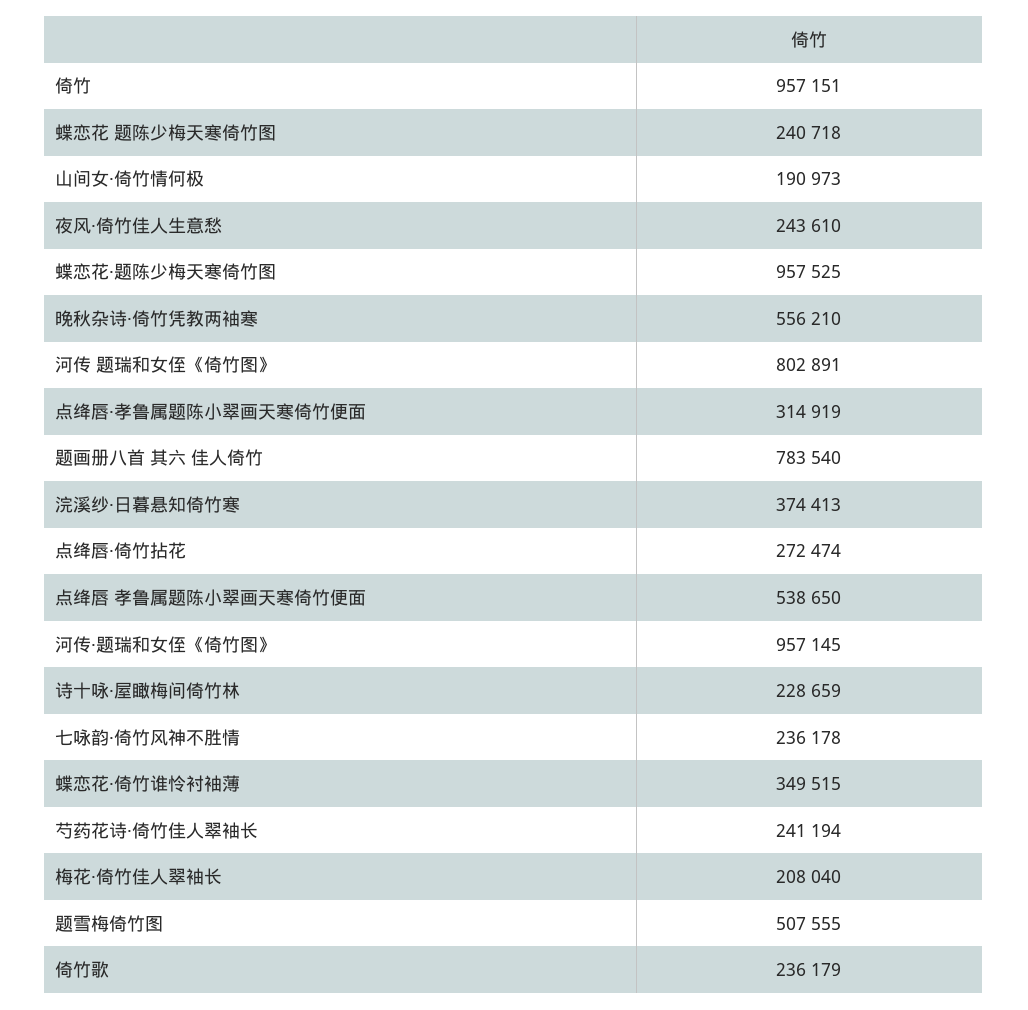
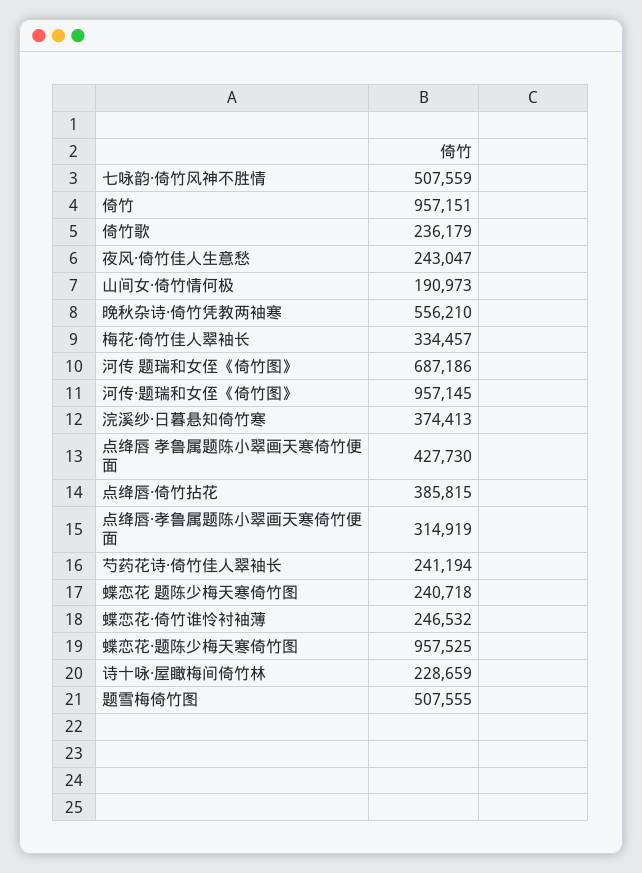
  {
    "倚竹": 957151,
    "蝶恋花 题陈少梅天寒倚竹图": 240718,
    "山间女·倚竹情何极": 190973,
-   "夜风·倚竹佳人生意愁": 243610,
+   "夜风·倚竹佳人生意愁": 243047,
    "蝶恋花·题陈少梅天寒倚竹图": 957525,
    "晚秋杂诗·倚竹凭教两袖寒": 556210,
-   "河传 题瑞和女侄《倚竹图》": 802891,
+   "河传 题瑞和女侄《倚竹图》": 687186,
    "点绛唇·孝鲁属题陈小翠画天寒倚竹便面": 314919,
-   "题画册八首 其六 佳人倚竹": 783540,
    "浣溪纱·日暮悬知倚竹寒": 374413,
-   "点绛唇·倚竹拈花": 272474,
+   "点绛唇·倚竹拈花": 385815,
-   "点绛唇 孝鲁属题陈小翠画天寒倚竹便面": 538650,
+   "点绛唇 孝鲁属题陈小翠画天寒倚竹便面": 427730,
    "河传·题瑞和女侄《倚竹图》": 957145,
    "诗十咏·屋瞰梅间倚竹林": 228659,
-   "七咏韵·倚竹风神不胜情": 236178,
+   "七咏韵·倚竹风神不胜情": 507559,
-   "蝶恋花·倚竹谁怜衬袖薄": 349515,
+   "蝶恋花·倚竹谁怜衬袖薄": 246532,
    "芍药花诗·倚竹佳人翠袖长": 241194,
-   "梅花·倚竹佳人翠袖长": 208040,
+   "梅花·倚竹佳人翠袖长": 334457,
    "题雪梅倚竹图": 507555,
    "倚竹歌": 236179
  }

